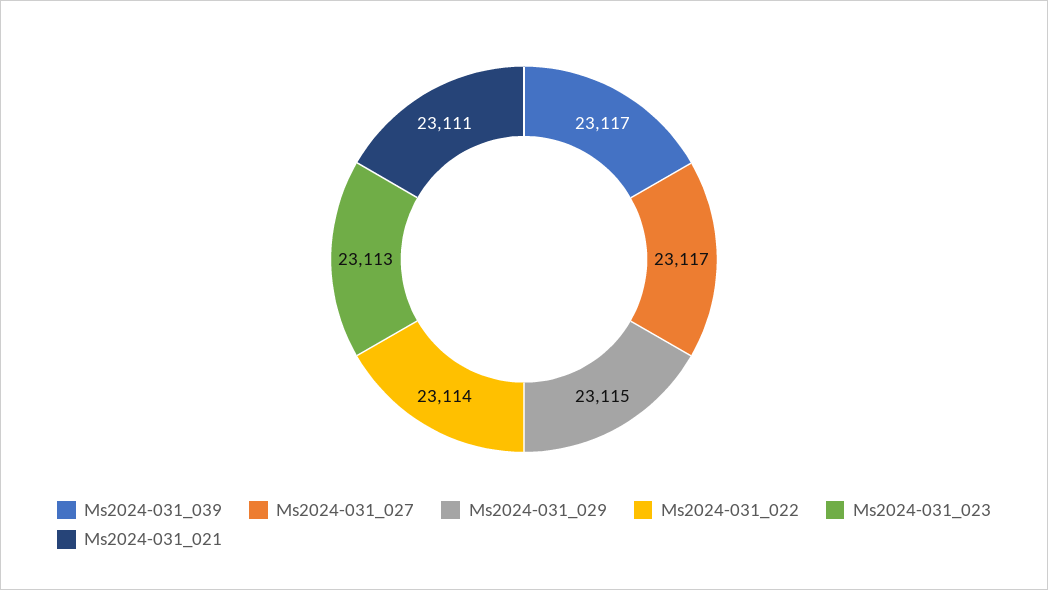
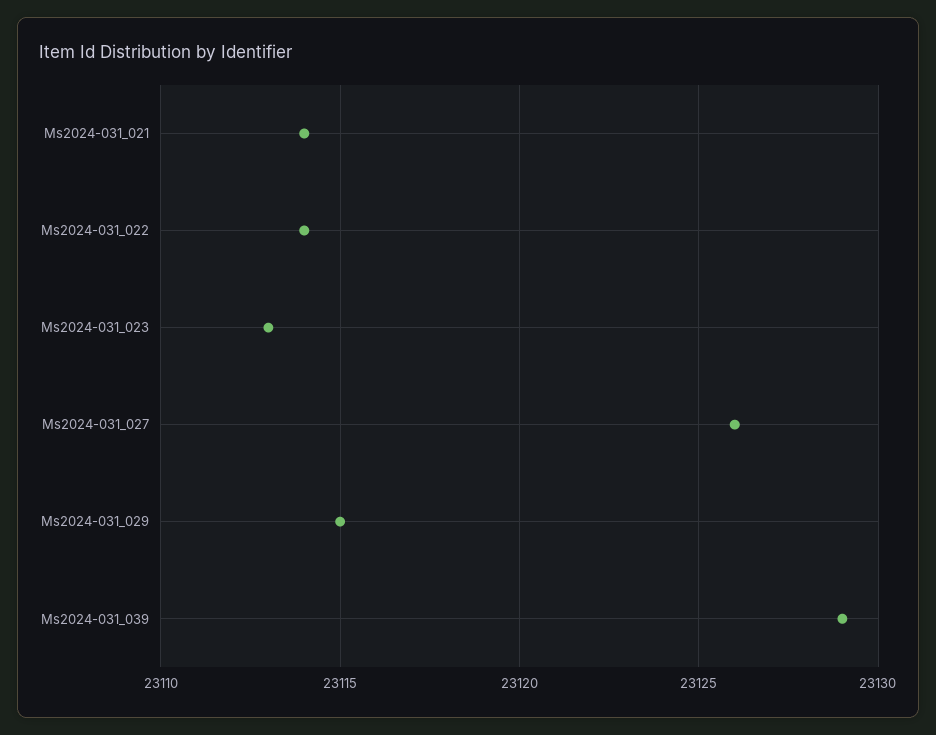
  {
-   "Ms2024-031_039": 23117,
+   "Ms2024-031_039": 23129,
-   "Ms2024-031_027": 23117,
+   "Ms2024-031_027": 23126,
    "Ms2024-031_029": 23115,
    "Ms2024-031_022": 23114,
    "Ms2024-031_023": 23113,
-   "Ms2024-031_021": 23111
+   "Ms2024-031_021": 23114
  }

